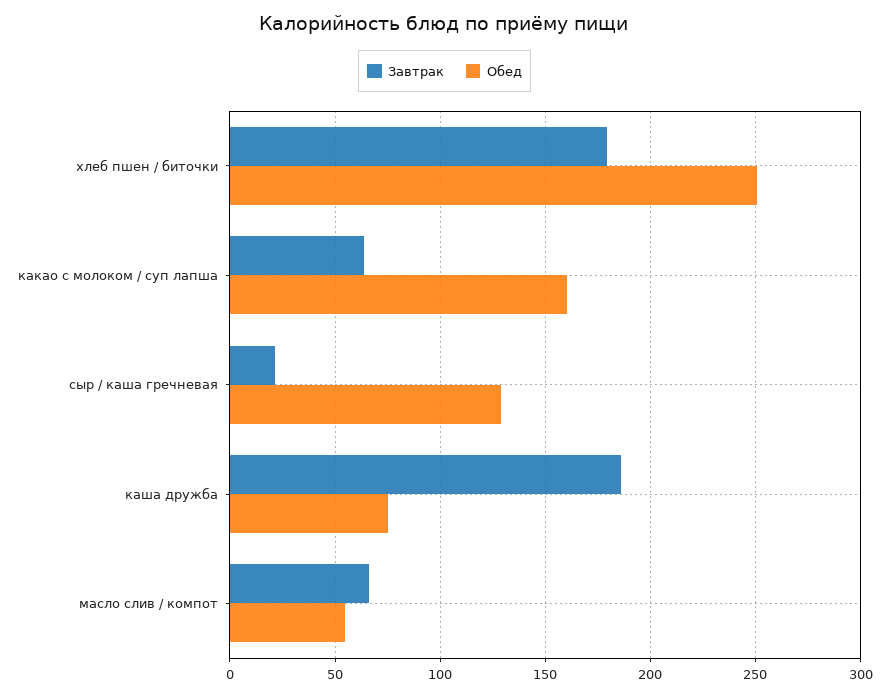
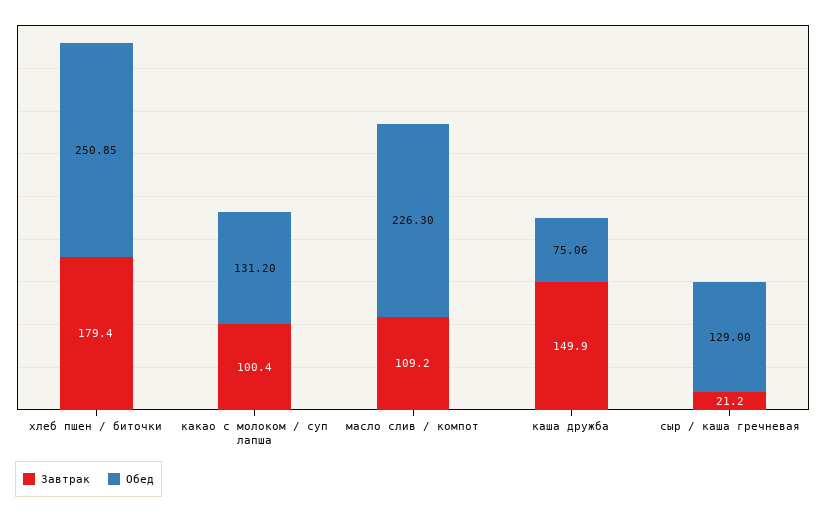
  {
    "Завтрак": {
      "хлеб пшен / биточки": 179.4,
-     "какао с молоком / суп лапша": 65,
+     "какао с молоком / суп лапша": 100.4,
      "сыр / каша гречневая": 21.2,
-     "каша дружба": 185,
+     "каша дружба": 149.9,
-     "масло слив / компот": 65
+     "масло слив / компот": 109.2
    },
    "Обед": {
      "хлеб пшен / биточки": 250.85,
-     "какао с молоком / суп лапша": 160,
+     "какао с молоком / суп лапша": 131.2,
      "сыр / каша гречневая": 129,
      "каша дружба": 75.06,
-     "масло слив / компот": 55
+     "масло слив / компот": 226.3
    }
  }

